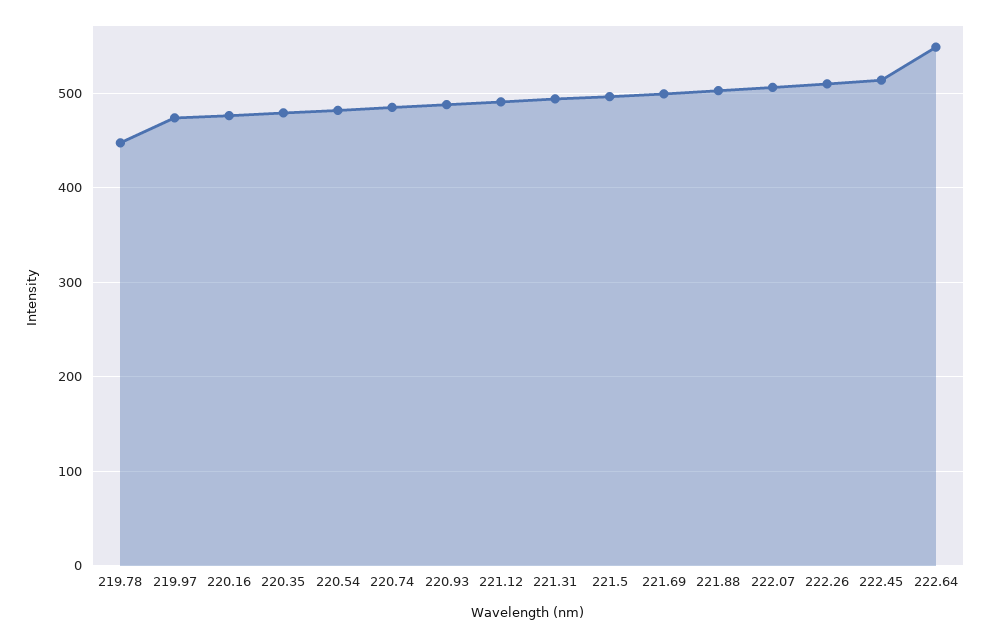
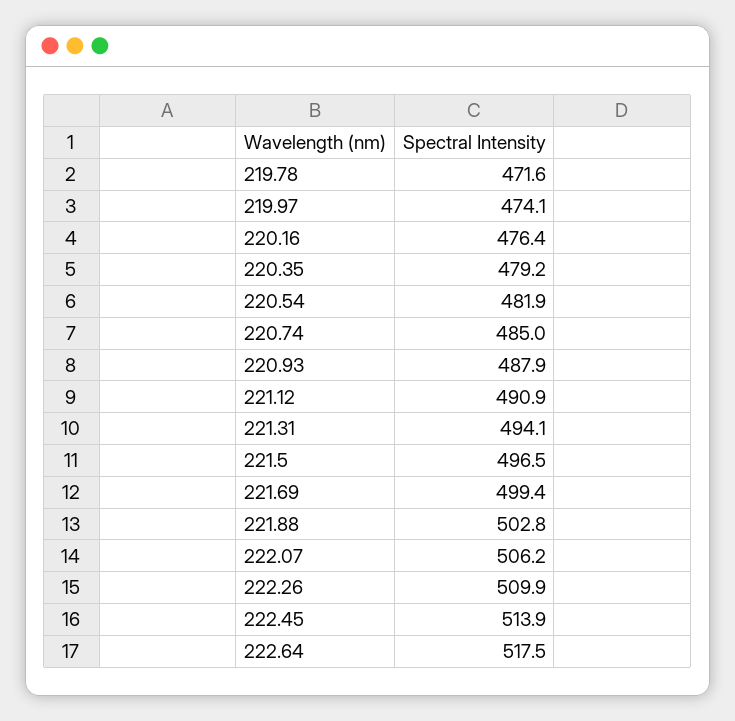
  {
-   "219.78": 450,
+   "219.78": 471.6,
    "219.97": 474.1,
    "220.16": 476.4,
    "220.35": 479.2,
    "220.54": 481.9,
    "220.74": 485,
    "220.93": 487.9,
    "221.12": 490.9,
    "221.31": 494.1,
    "221.5": 496.5,
    "221.69": 499.4,
    "221.88": 502.8,
    "222.07": 506.2,
    "222.26": 509.9,
    "222.45": 513.9,
-   "222.64": 550
+   "222.64": 517.5
  }

